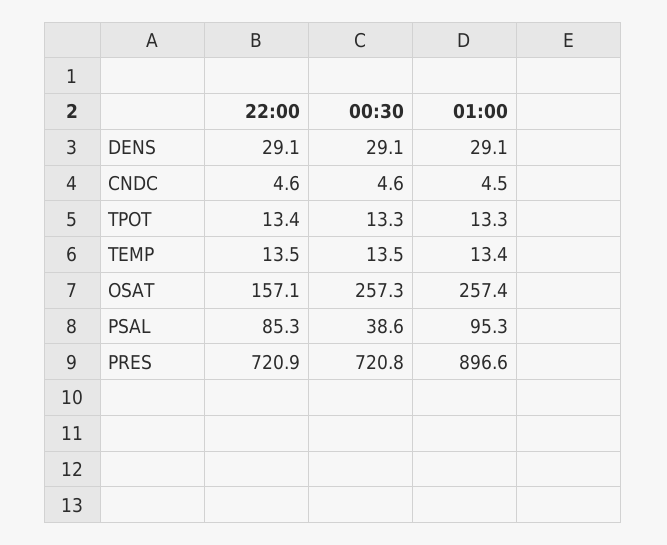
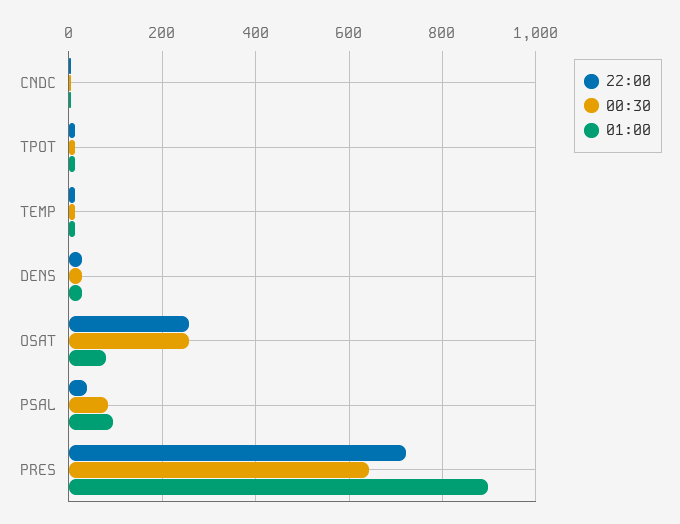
  {
    "22:00": {
      "DENS": 29.1,
      "CNDC": 4.6,
      "TPOT": 13.4,
      "TEMP": 13.5,
-     "OSAT": 157.1,
+     "OSAT": 260,
-     "PSAL": 85.3,
+     "PSAL": 40,
      "PRES": 720.9
    },
    "00:30": {
      "DENS": 29.1,
      "CNDC": 4.6,
      "TPOT": 13.3,
      "TEMP": 13.5,
      "OSAT": 257.3,
-     "PSAL": 38.6,
+     "PSAL": 80,
-     "PRES": 720.8
+     "PRES": 640
    },
    "01:00": {
      "DENS": 29.1,
      "CNDC": 4.5,
      "TPOT": 13.3,
      "TEMP": 13.4,
-     "OSAT": 257.4,
+     "OSAT": 80,
      "PSAL": 95.3,
      "PRES": 896.6
    }
  }

